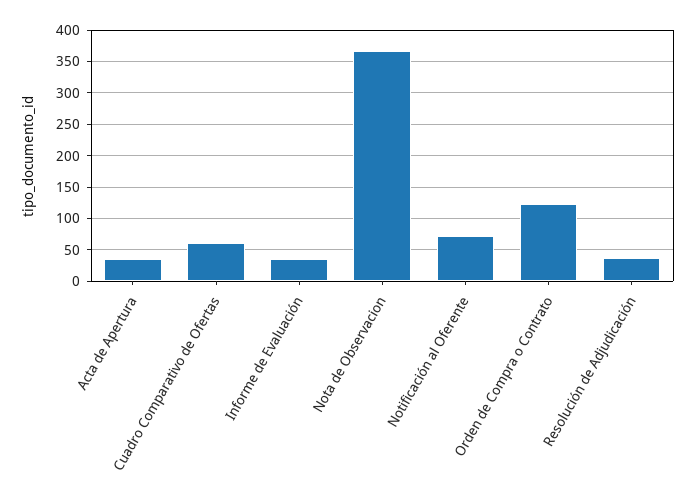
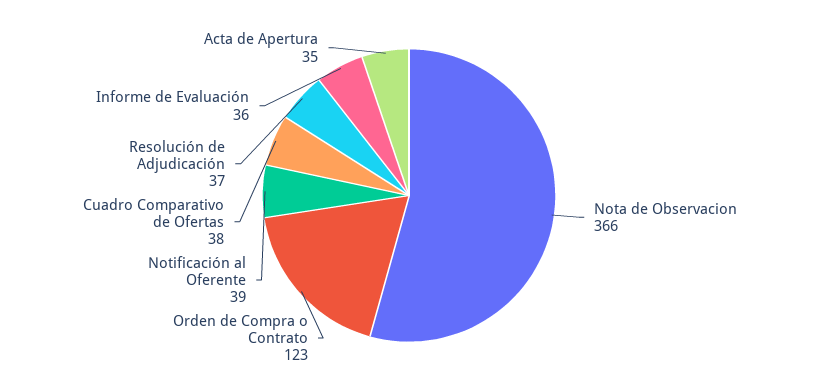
  {
    "Acta de Apertura": 35,
-   "Cuadro Comparativo de Ofertas": 60,
+   "Cuadro Comparativo de Ofertas": 38,
    "Informe de Evaluación": 36,
    "Nota de Observacion": 366,
-   "Notificación al Oferente": 70,
+   "Notificación al Oferente": 39,
    "Orden de Compra o Contrato": 123,
    "Resolución de Adjudicación": 37
  }

